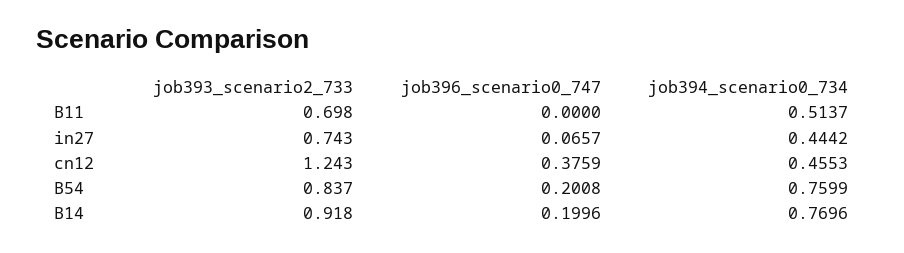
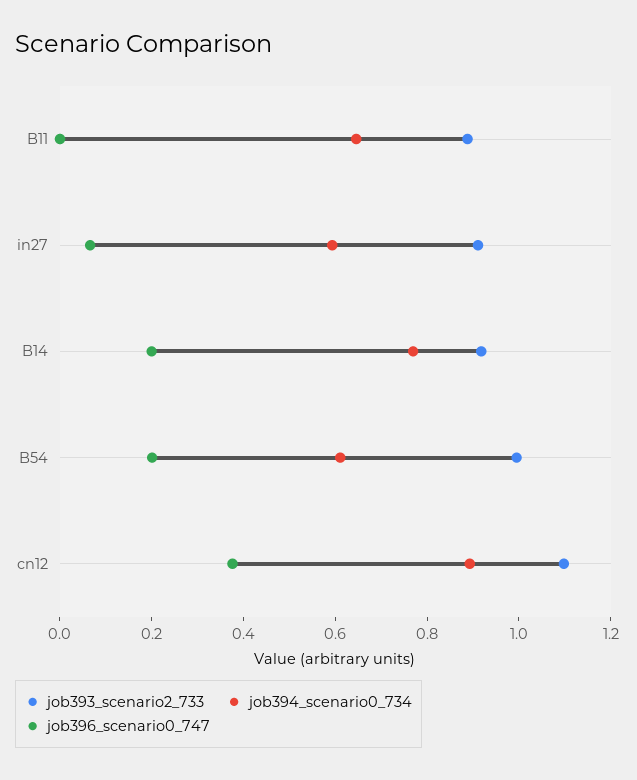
  {
    "job393_scenario2_733": {
-     "B11": 0.698,
+     "B11": 0.9,
-     "in27": 0.743,
+     "in27": 0.9,
-     "cn12": 1.243,
+     "cn12": 1.1,
-     "B54": 0.837,
+     "B54": 1,
      "B14": 0.918
    },
    "job396_scenario0_747": {
      "B11": 0,
      "in27": 0.0657,
      "cn12": 0.3759,
      "B54": 0.2008,
      "B14": 0.1996
    },
    "job394_scenario0_734": {
-     "B11": 0.5137,
+     "B11": 0.65,
-     "in27": 0.4442,
+     "in27": 0.6,
-     "cn12": 0.4553,
+     "cn12": 0.9,
-     "B54": 0.7599,
+     "B54": 0.6,
      "B14": 0.7696
    }
  }

